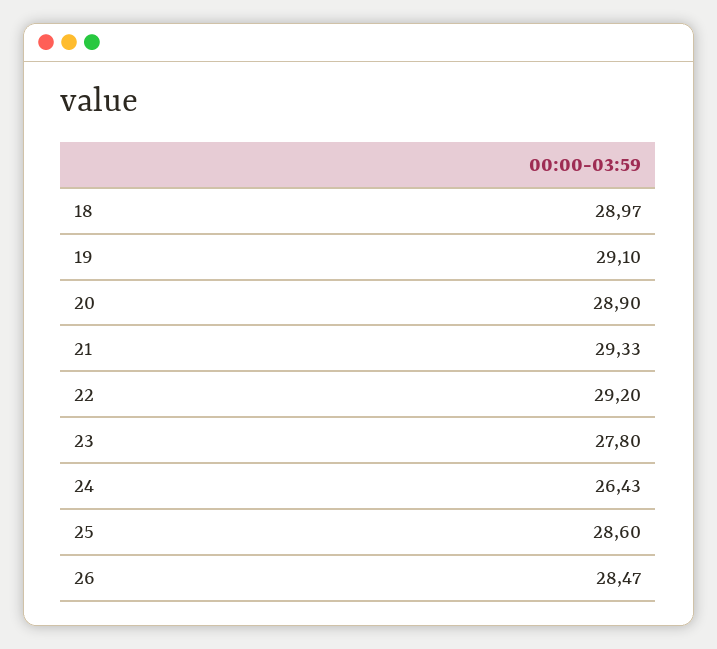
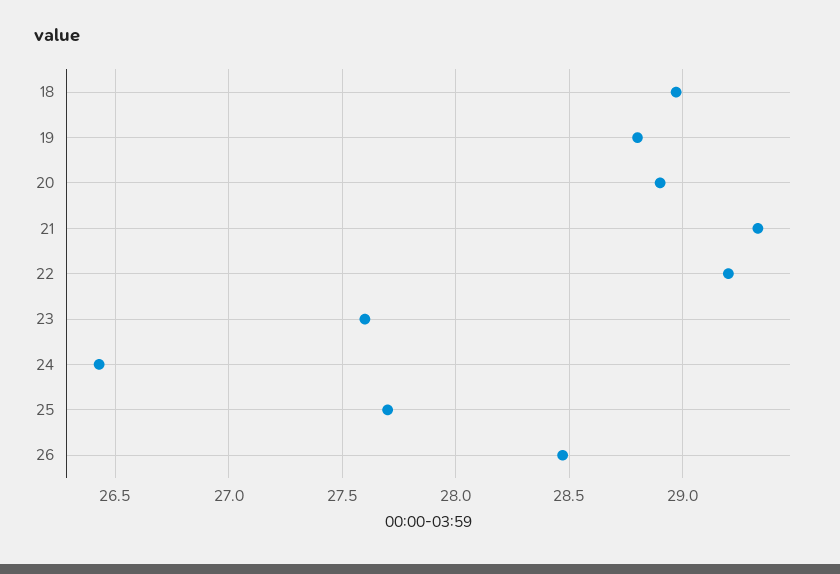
  {
    "18": 28.97,
-   "19": 29.1,
+   "19": 28.8,
    "20": 28.9,
    "21": 29.33,
    "22": 29.2,
-   "23": 27.8,
+   "23": 27.6,
    "24": 26.43,
-   "25": 28.6,
+   "25": 27.7,
    "26": 28.47
  }

